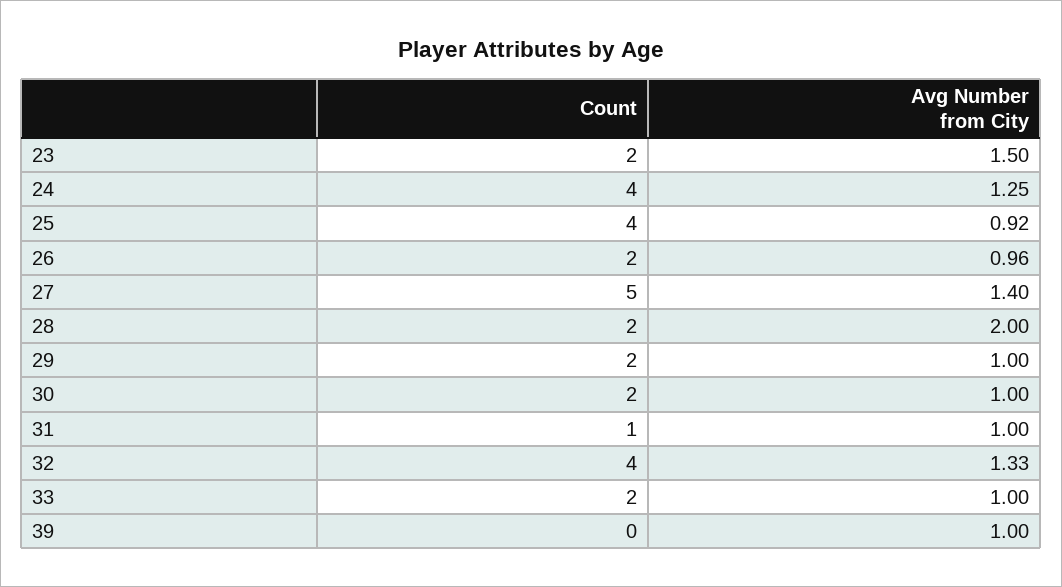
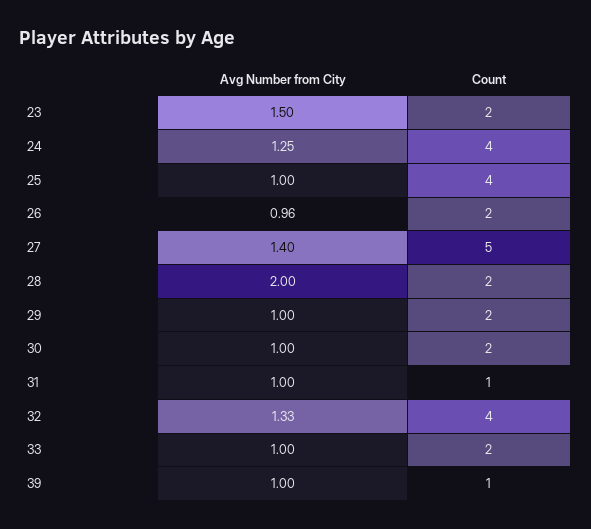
  {
    "Count": {
      "23": 2,
      "24": 4,
      "25": 4,
      "26": 2,
      "27": 5,
      "28": 2,
      "29": 2,
      "30": 2,
      "31": 1,
      "32": 4,
      "33": 2,
-     "39": 0
+     "39": 1
    },
    "Avg Number from City": {
      "23": 1.5,
      "24": 1.25,
-     "25": 0.92,
+     "25": 1,
      "26": 0.96,
      "27": 1.4,
      "28": 2,
      "29": 1,
      "30": 1,
      "31": 1,
      "32": 1.33,
      "33": 1,
      "39": 1
    }
  }

